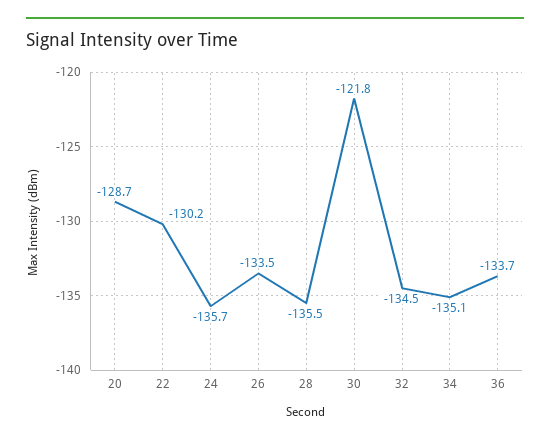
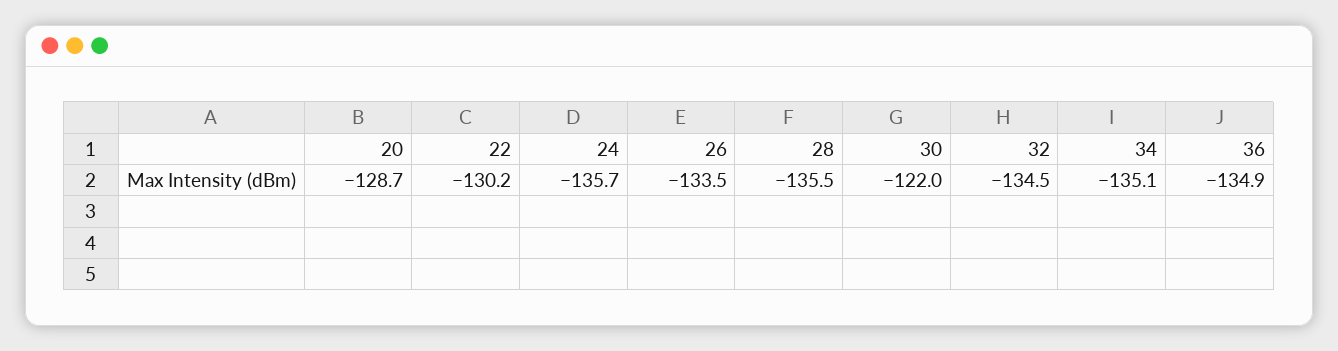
  {
    "20": -128.7,
    "22": -130.2,
    "24": -135.7,
    "26": -133.5,
    "28": -135.5,
-   "30": -121.8,
+   "30": -122,
    "32": -134.5,
    "34": -135.1,
-   "36": -133.7
+   "36": -134.9
  }

